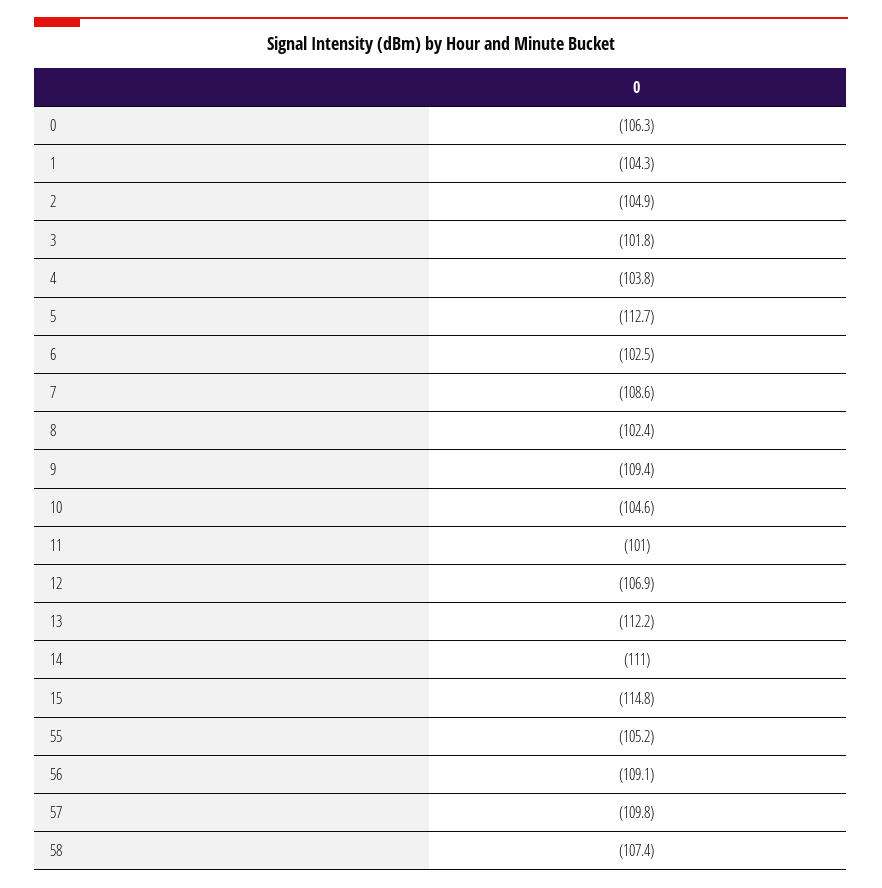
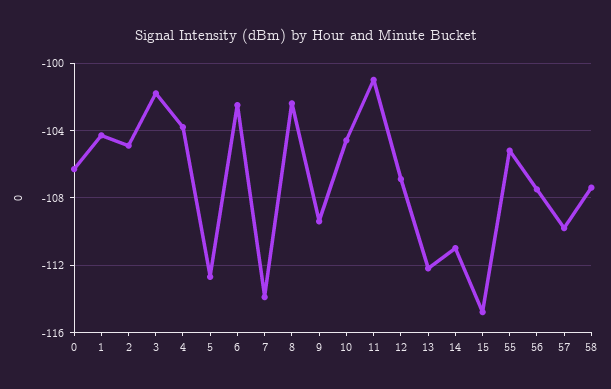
  {
    "0": -106.3,
    "1": -104.3,
    "2": -104.9,
    "3": -101.8,
    "4": -103.8,
    "5": -112.7,
    "6": -102.5,
-   "7": -108.6,
+   "7": -114,
    "8": -102.4,
    "9": -109.4,
    "10": -104.6,
    "11": -101,
    "12": -106.9,
    "13": -112.2,
    "14": -111,
    "15": -114.8,
    "55": -105.2,
-   "56": -109.1,
+   "56": -107.5,
    "57": -109.8,
    "58": -107.4
  }

